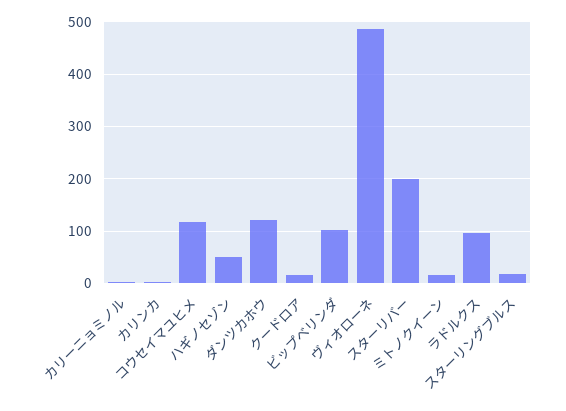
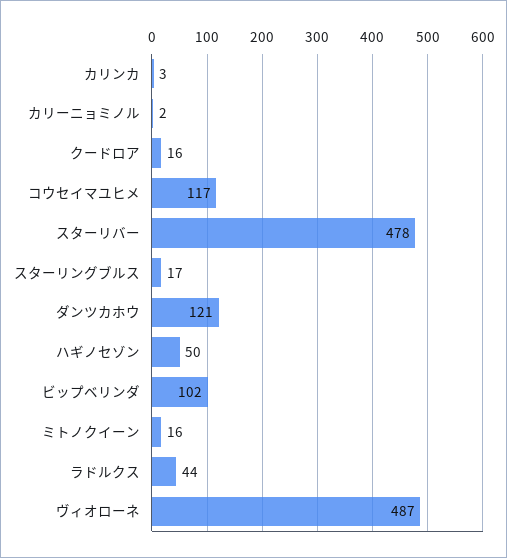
  {
    "カリーニョミノル": 2,
    "カリンカ": 3,
    "コウセイマユヒメ": 117,
    "ハギノセゾン": 50,
    "ダンツカホウ": 121,
    "クードロア": 16,
    "ビップベリンダ": 102,
    "ヴィオローネ": 487,
-   "スターリバー": 200,
+   "スターリバー": 478,
    "ミトノクイーン": 16,
-   "ラドルクス": 100,
+   "ラドルクス": 44,
    "スターリングブルス": 17
  }

